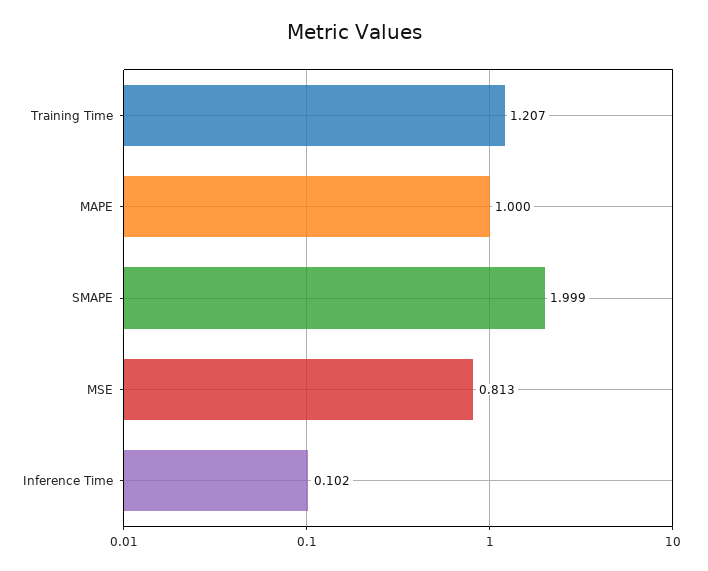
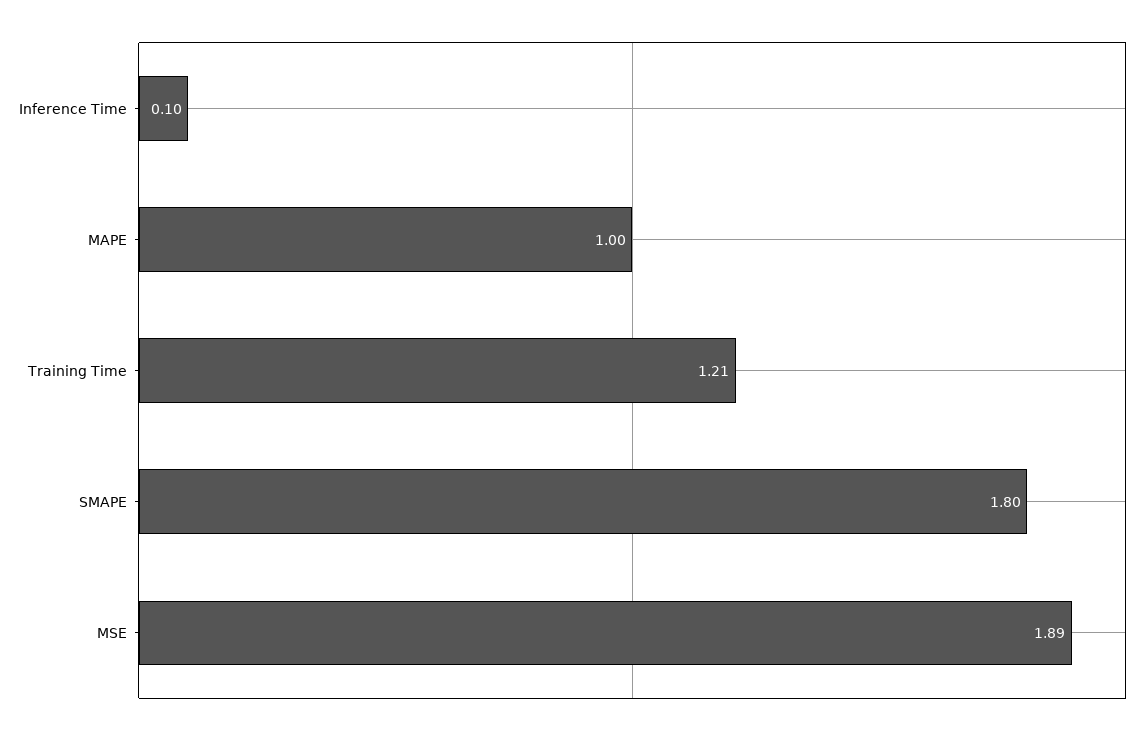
  {
    "Training Time": 1.207,
    "MAPE": 1,
-   "SMAPE": 1.999,
+   "SMAPE": 1.8,
-   "MSE": 0.813,
+   "MSE": 1.89,
    "Inference Time": 0.102
  }

